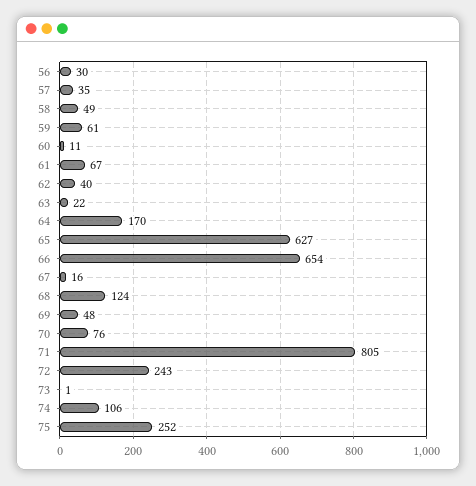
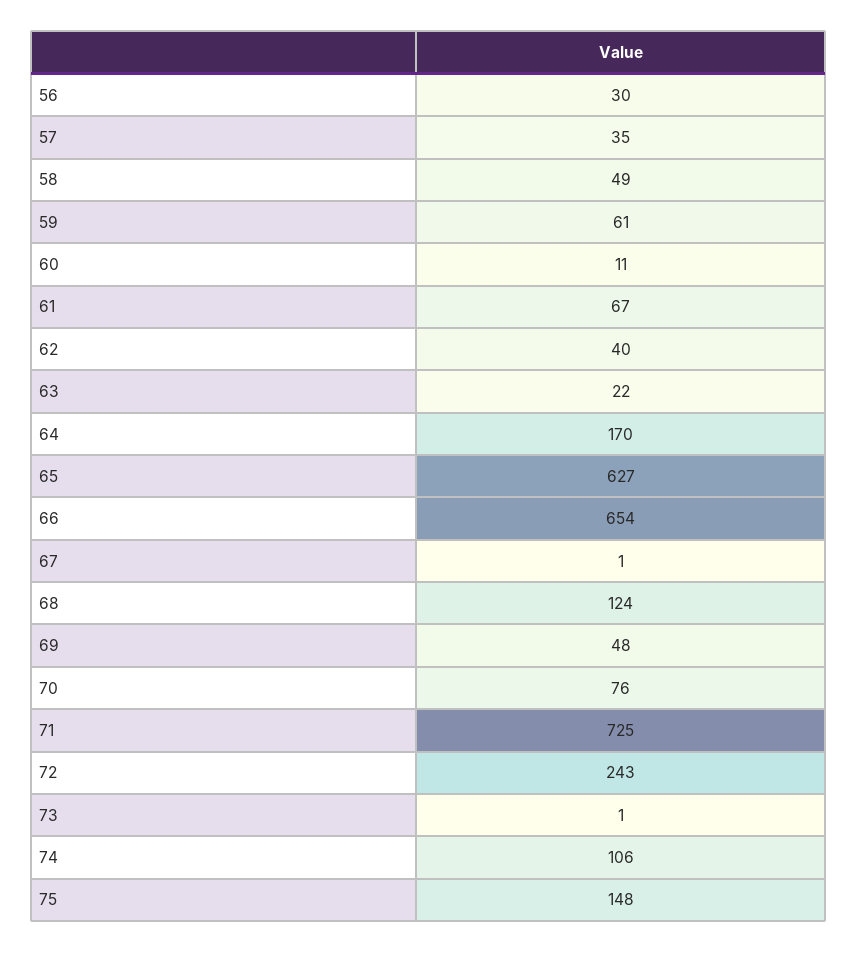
  {
    "56": 30,
    "57": 35,
    "58": 49,
    "59": 61,
    "60": 11,
    "61": 67,
    "62": 40,
    "63": 22,
    "64": 170,
    "65": 627,
    "66": 654,
-   "67": 16,
+   "67": 1,
    "68": 124,
    "69": 48,
    "70": 76,
-   "71": 805,
+   "71": 725,
    "72": 243,
    "73": 1,
    "74": 106,
-   "75": 252
+   "75": 148
  }

